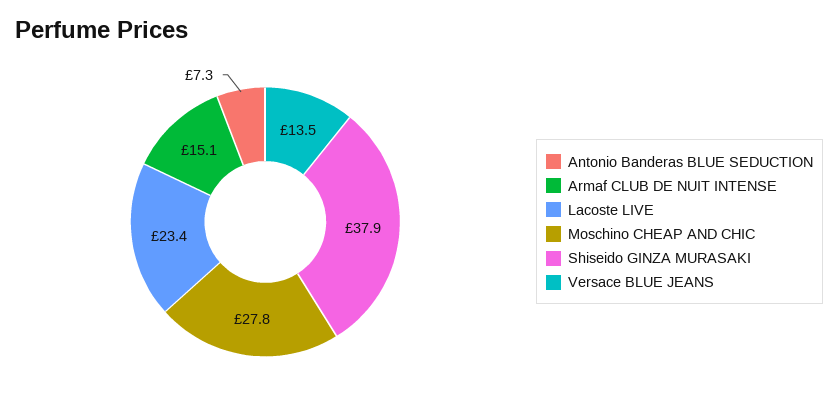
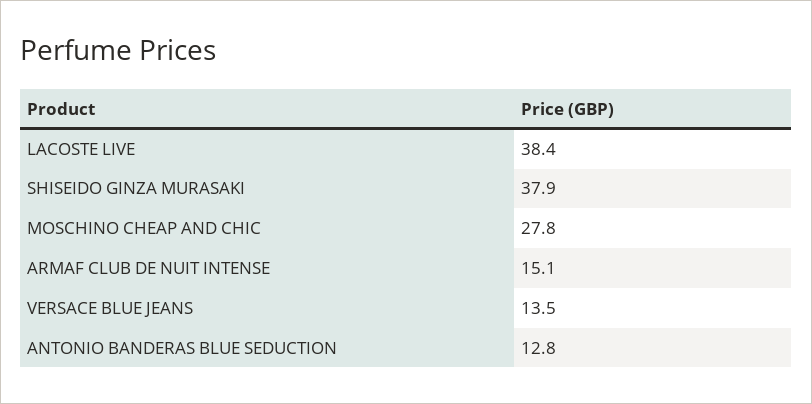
  {
-   "Antonio Banderas BLUE SEDUCTION": 7.3,
+   "Antonio Banderas BLUE SEDUCTION": 12.8,
    "Armaf CLUB DE NUIT INTENSE": 15.1,
-   "Lacoste LIVE": 23.4,
+   "Lacoste LIVE": 38.4,
    "Moschino CHEAP AND CHIC": 27.8,
    "Shiseido GINZA MURASAKI": 37.9,
    "Versace BLUE JEANS": 13.5
  }

